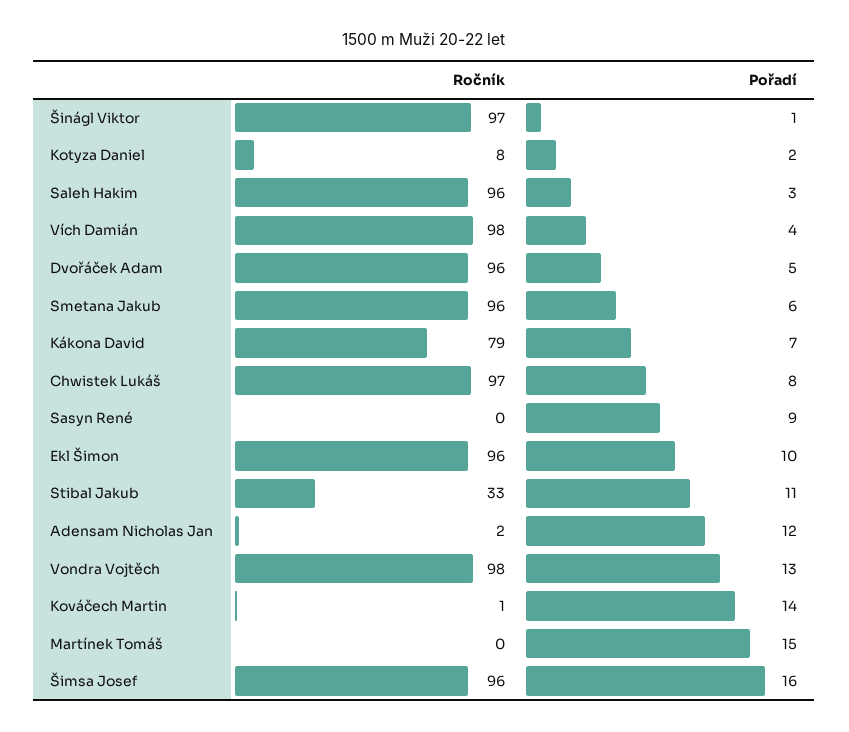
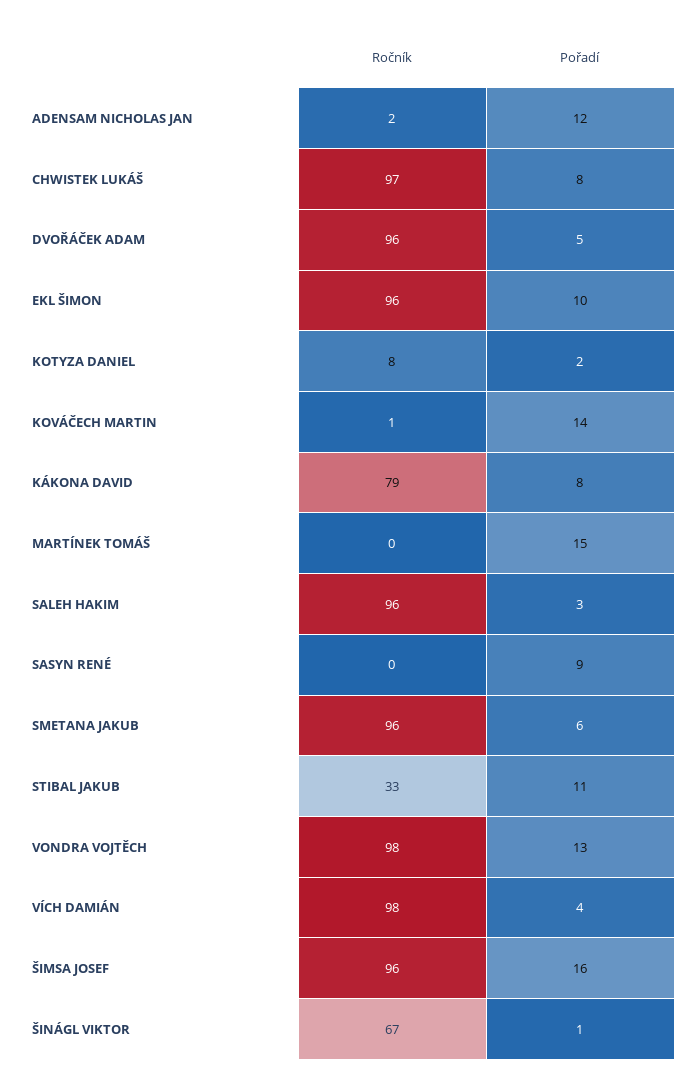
  {
    "Ročník": {
-     "Šinágl Viktor": 97,
+     "Šinágl Viktor": 67,
      "Kotyza Daniel": 8,
      "Saleh Hakim": 96,
      "Vích Damián": 98,
      "Dvořáček Adam": 96,
      "Smetana Jakub": 96,
      "Kákona David": 79,
      "Chwistek Lukáš": 97,
      "Sasyn René": 0,
      "Ekl Šimon": 96,
      "Stibal Jakub": 33,
      "Adensam Nicholas Jan": 2,
      "Vondra Vojtěch": 98,
      "Kováčech Martin": 1,
      "Martínek Tomáš": 0,
      "Šimsa Josef": 96
    },
    "Pořadí": {
      "Šinágl Viktor": 1,
      "Kotyza Daniel": 2,
      "Saleh Hakim": 3,
      "Vích Damián": 4,
      "Dvořáček Adam": 5,
      "Smetana Jakub": 6,
-     "Kákona David": 7,
+     "Kákona David": 8,
      "Chwistek Lukáš": 8,
      "Sasyn René": 9,
      "Ekl Šimon": 10,
      "Stibal Jakub": 11,
      "Adensam Nicholas Jan": 12,
      "Vondra Vojtěch": 13,
      "Kováčech Martin": 14,
      "Martínek Tomáš": 15,
      "Šimsa Josef": 16
    }
  }

